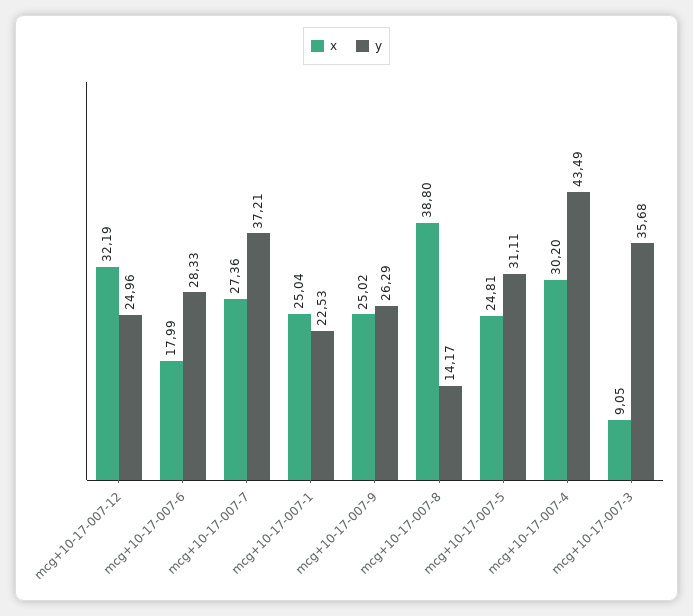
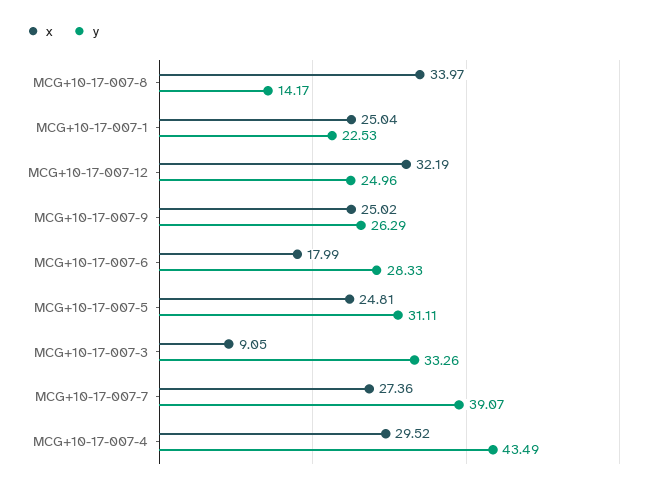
  {
    "x": {
      "mcg+10-17-007-12": 32.19,
      "mcg+10-17-007-6": 17.99,
      "mcg+10-17-007-7": 27.36,
      "mcg+10-17-007-1": 25.04,
      "mcg+10-17-007-9": 25.02,
-     "mcg+10-17-007-8": 38.8,
+     "mcg+10-17-007-8": 33.97,
      "mcg+10-17-007-5": 24.81,
-     "mcg+10-17-007-4": 30.2,
+     "mcg+10-17-007-4": 29.52,
      "mcg+10-17-007-3": 9.05
    },
    "y": {
      "mcg+10-17-007-12": 24.96,
      "mcg+10-17-007-6": 28.33,
-     "mcg+10-17-007-7": 37.21,
+     "mcg+10-17-007-7": 39.07,
      "mcg+10-17-007-1": 22.53,
      "mcg+10-17-007-9": 26.29,
      "mcg+10-17-007-8": 14.17,
      "mcg+10-17-007-5": 31.11,
      "mcg+10-17-007-4": 43.49,
-     "mcg+10-17-007-3": 35.68
+     "mcg+10-17-007-3": 33.26
    }
  }

